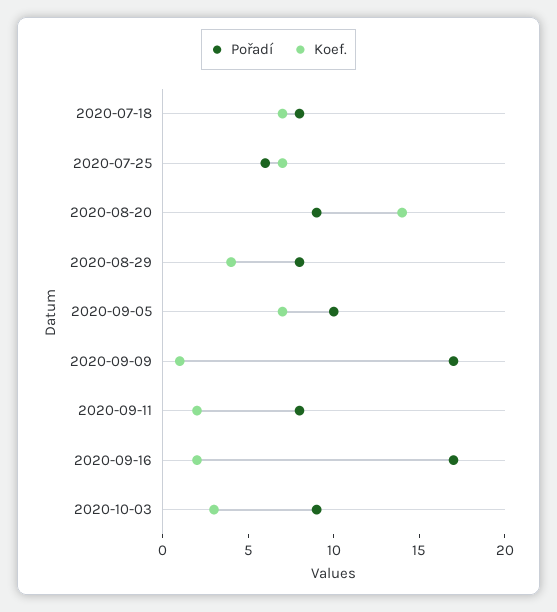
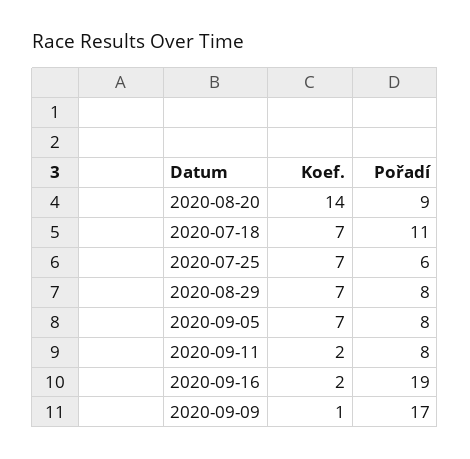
  {
    "Pořadí": {
-     "2020-07-18": 8,
+     "2020-07-18": 11,
      "2020-07-25": 6,
      "2020-08-20": 9,
      "2020-08-29": 8,
-     "2020-09-05": 10,
+     "2020-09-05": 8,
      "2020-09-09": 17,
      "2020-09-11": 8,
-     "2020-09-16": 17,
+     "2020-09-16": 19
-     "2020-10-03": 9
    },
    "Koef.": {
      "2020-07-18": 7,
      "2020-07-25": 7,
      "2020-08-20": 14,
-     "2020-08-29": 4,
+     "2020-08-29": 7,
      "2020-09-05": 7,
      "2020-09-09": 1,
      "2020-09-11": 2,
-     "2020-09-16": 2,
+     "2020-09-16": 2
-     "2020-10-03": 3
    }
  }

